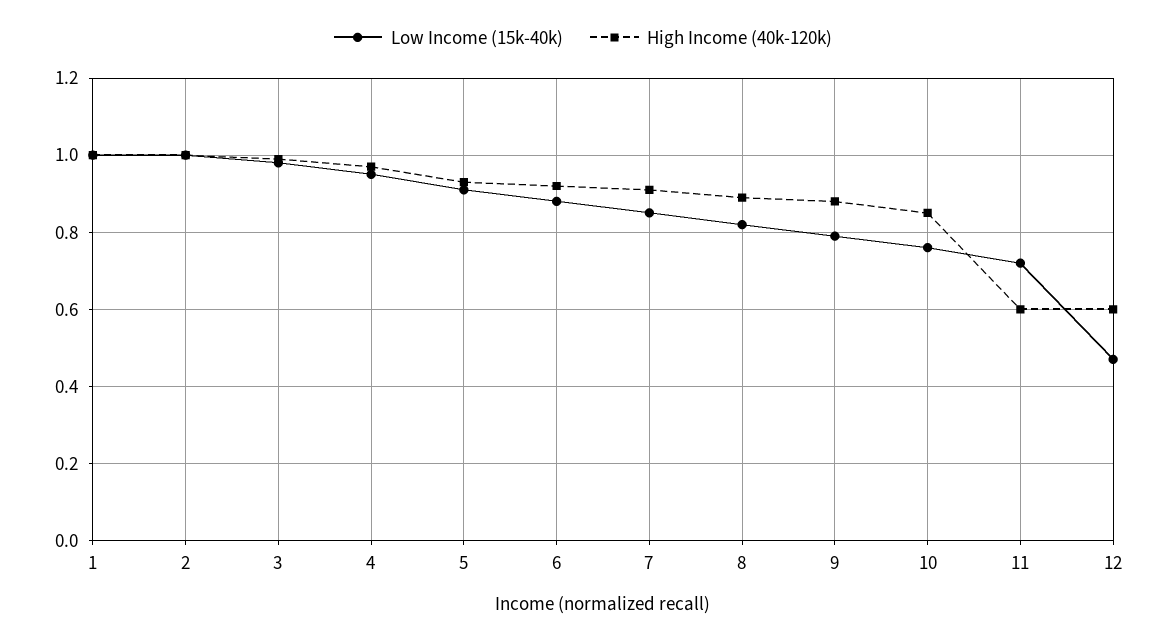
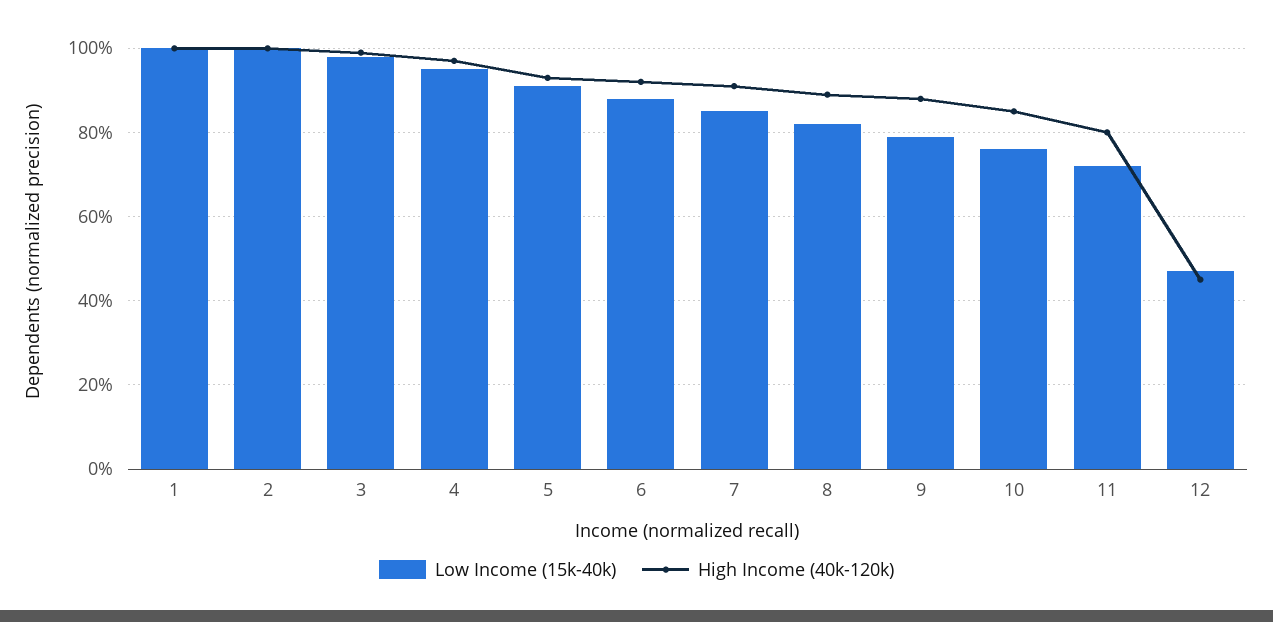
  {
    "Low Income (15k-40k)": {
      "1": 1,
      "2": 1,
      "3": 1,
      "4": 0.95,
      "5": 0.9,
      "6": 0.9,
      "7": 0.85,
      "8": 0.8,
      "9": 0.8,
      "10": 0.75,
      "11": 0.7,
      "12": 0.45
    },
    "High Income (40k-120k)": {
      "1": 1,
      "2": 1,
      "3": 1,
      "4": 0.95,
      "5": 0.95,
      "6": 0.9,
      "7": 0.9,
      "8": 0.9,
      "9": 0.9,
      "10": 0.85,
-     "11": 0.6,
+     "11": 0.8,
-     "12": 0.6
+     "12": 0.45
    }
  }

